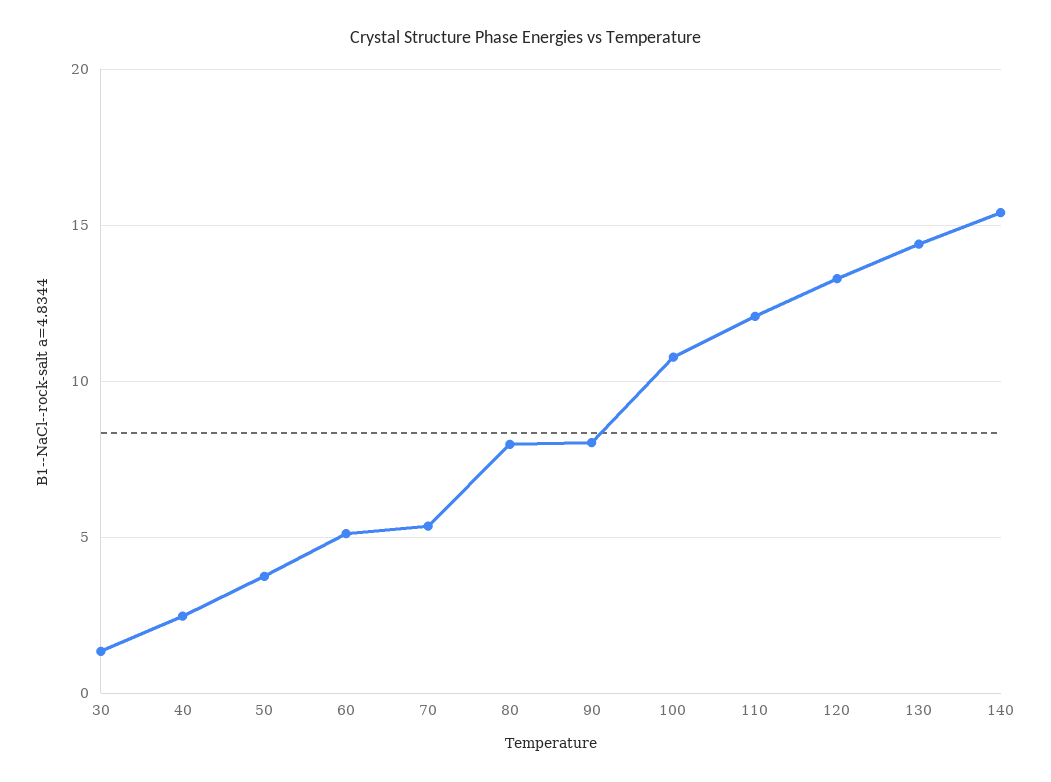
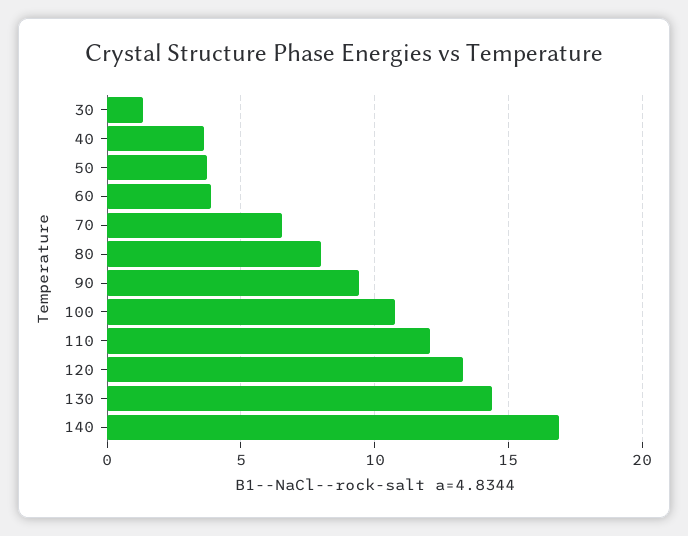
  {
    "30": 1.5,
-   "40": 2.5,
+   "40": 3.5,
    "50": 4,
-   "60": 5,
+   "60": 4,
-   "70": 5.5,
+   "70": 6.5,
    "80": 8,
-   "90": 8,
+   "90": 9.5,
    "100": 11,
    "110": 12,
    "120": 13.5,
    "130": 14.5,
-   "140": 15.5
+   "140": 17
  }

